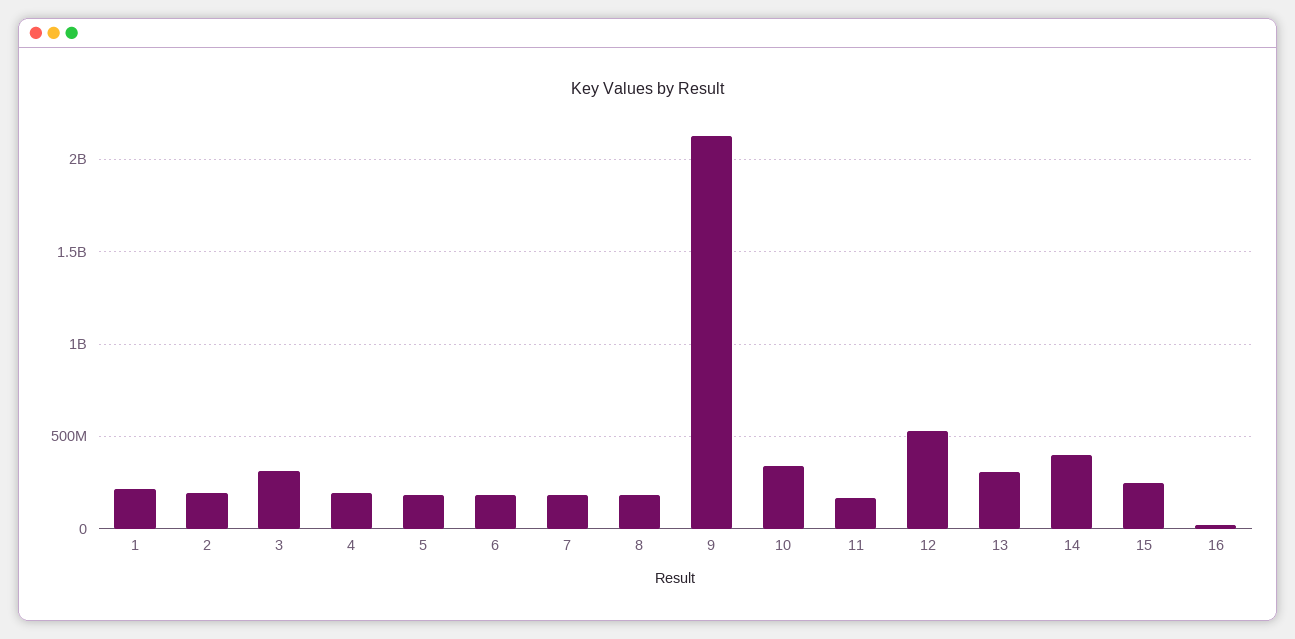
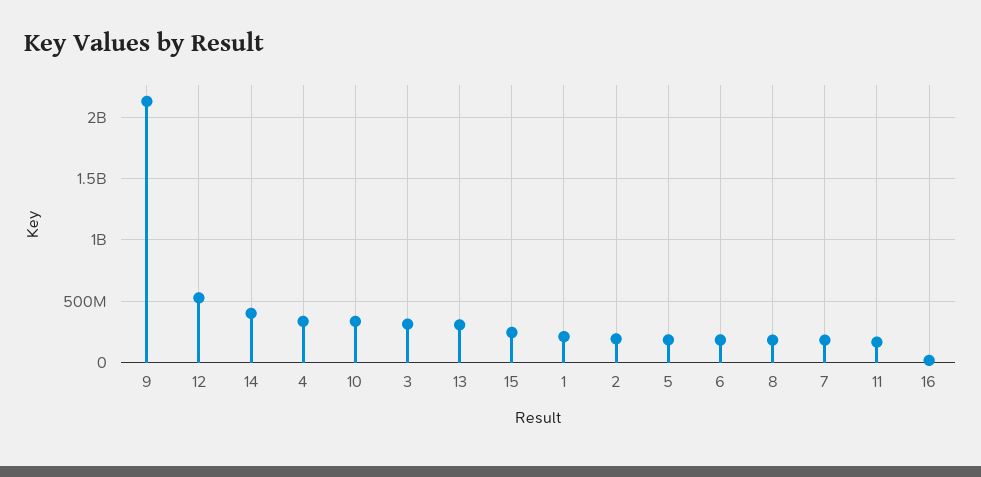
  {
    "1": 200000000,
    "2": 200000000,
    "3": 300000000,
-   "4": 200000000,
+   "4": 350000000,
    "5": 200000000,
    "6": 200000000,
    "7": 200000000,
    "8": 200000000,
    "9": 2150000000,
    "10": 350000000,
    "11": 150000000,
    "12": 550000000,
    "13": 300000000,
    "14": 400000000,
    "15": 250000000,
    "16": 0
  }

